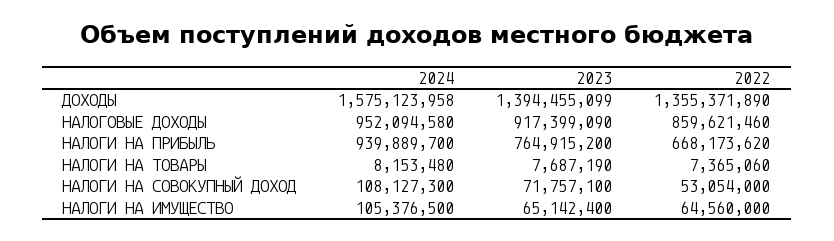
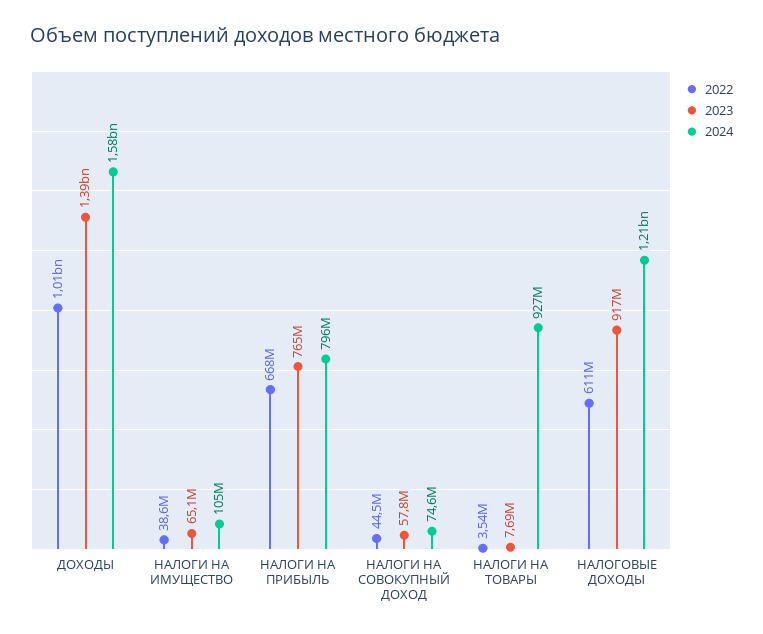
  {
    "2024": {
      "ДОХОДЫ": 1575123958,
-     "НАЛОГОВЫЕ ДОХОДЫ": 952094580,
+     "НАЛОГОВЫЕ ДОХОДЫ": 1210000000,
-     "НАЛОГИ НА ПРИБЫЛЬ": 939889700,
+     "НАЛОГИ НА ПРИБЫЛЬ": 796000000,
-     "НАЛОГИ НА ТОВАРЫ": 8153480,
+     "НАЛОГИ НА ТОВАРЫ": 927000000,
-     "НАЛОГИ НА СОВОКУПНЫЙ ДОХОД": 108127300,
+     "НАЛОГИ НА СОВОКУПНЫЙ ДОХОД": 74600000,
      "НАЛОГИ НА ИМУЩЕСТВО": 105376500
    },
    "2023": {
      "ДОХОДЫ": 1394455099,
      "НАЛОГОВЫЕ ДОХОДЫ": 917399090,
      "НАЛОГИ НА ПРИБЫЛЬ": 764915200,
      "НАЛОГИ НА ТОВАРЫ": 7687190,
-     "НАЛОГИ НА СОВОКУПНЫЙ ДОХОД": 71757100,
+     "НАЛОГИ НА СОВОКУПНЫЙ ДОХОД": 57800000,
      "НАЛОГИ НА ИМУЩЕСТВО": 65142400
    },
    "2022": {
-     "ДОХОДЫ": 1355371890,
+     "ДОХОДЫ": 1010000000,
-     "НАЛОГОВЫЕ ДОХОДЫ": 859621460,
+     "НАЛОГОВЫЕ ДОХОДЫ": 611000000,
      "НАЛОГИ НА ПРИБЫЛЬ": 668173620,
-     "НАЛОГИ НА ТОВАРЫ": 7365060,
+     "НАЛОГИ НА ТОВАРЫ": 3540000,
-     "НАЛОГИ НА СОВОКУПНЫЙ ДОХОД": 53054000,
+     "НАЛОГИ НА СОВОКУПНЫЙ ДОХОД": 44500000,
-     "НАЛОГИ НА ИМУЩЕСТВО": 64560000
+     "НАЛОГИ НА ИМУЩЕСТВО": 38600000
    }
  }

